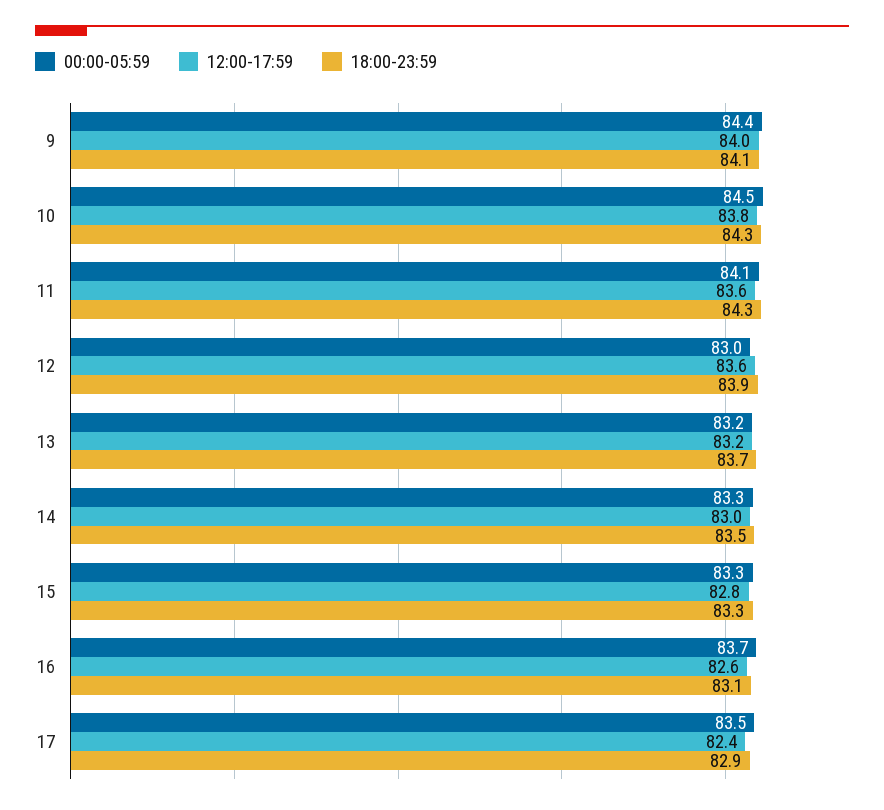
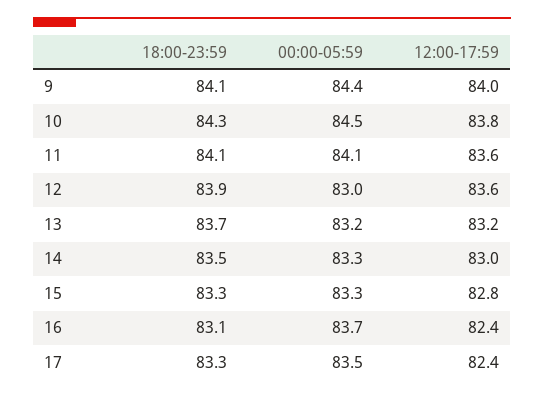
  {
    "00:00-05:59": {
      "9": 84.4,
      "10": 84.5,
      "11": 84.1,
      "12": 83,
      "13": 83.2,
      "14": 83.3,
      "15": 83.3,
      "16": 83.7,
      "17": 83.5
    },
    "12:00-17:59": {
      "9": 84,
      "10": 83.8,
      "11": 83.6,
      "12": 83.6,
      "13": 83.2,
      "14": 83,
      "15": 82.8,
-     "16": 82.6,
+     "16": 82.4,
      "17": 82.4
    },
    "18:00-23:59": {
      "9": 84.1,
      "10": 84.3,
-     "11": 84.3,
+     "11": 84.1,
      "12": 83.9,
      "13": 83.7,
      "14": 83.5,
      "15": 83.3,
      "16": 83.1,
-     "17": 82.9
+     "17": 83.3
    }
  }

